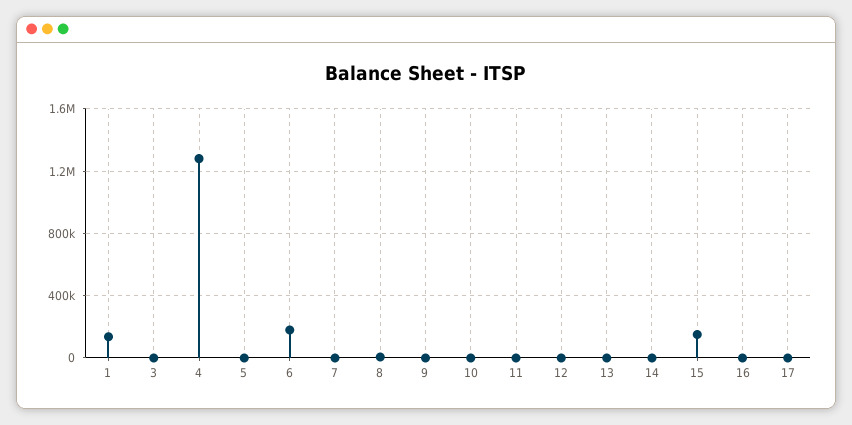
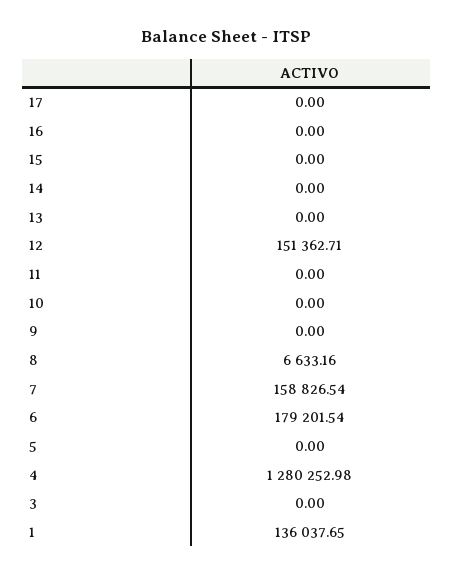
  {
    "1": 136037.65,
    "3": 0,
    "4": 1280252.98,
    "5": 0,
    "6": 179201.54,
-   "7": 0,
+   "7": 158826.54,
    "8": 6633.16,
    "9": 0,
    "10": 0,
    "11": 0,
-   "12": 0,
+   "12": 151362.71,
    "13": 0,
    "14": 0,
-   "15": 150000,
+   "15": 0,
    "16": 0,
    "17": 0
  }

